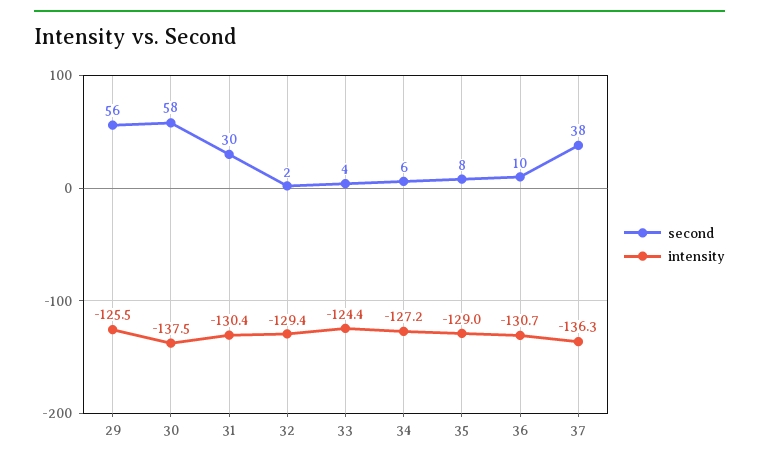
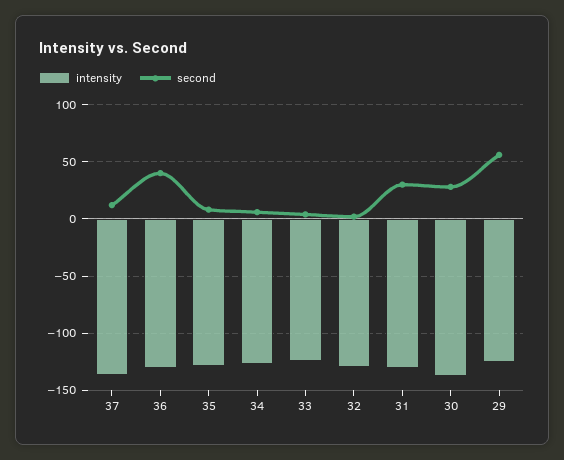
  {
    "second": {
      "29": 56,
-     "30": 58,
+     "30": 30,
      "31": 30,
      "32": 2,
      "33": 4,
      "34": 6,
      "35": 8,
-     "36": 10,
+     "36": 40,
-     "37": 38
+     "37": 10
    },
    "intensity": {
      "29": -125.5,
      "30": -137.5,
      "31": -130.4,
      "32": -129.4,
      "33": -124.4,
      "34": -127.2,
      "35": -129,
      "36": -130.7,
      "37": -136.3
    }
  }

